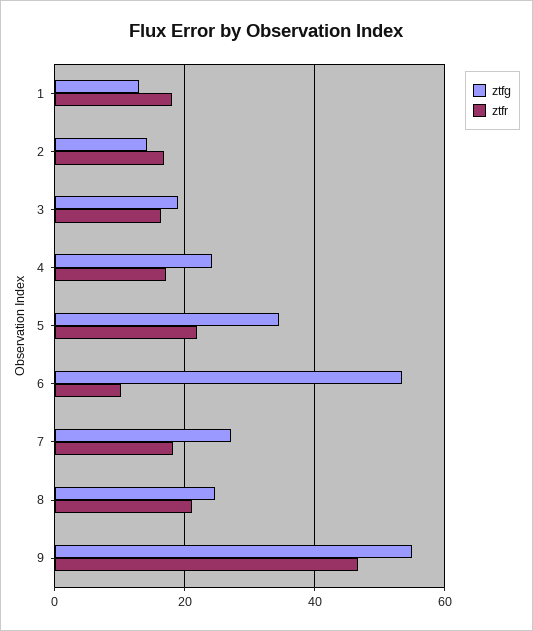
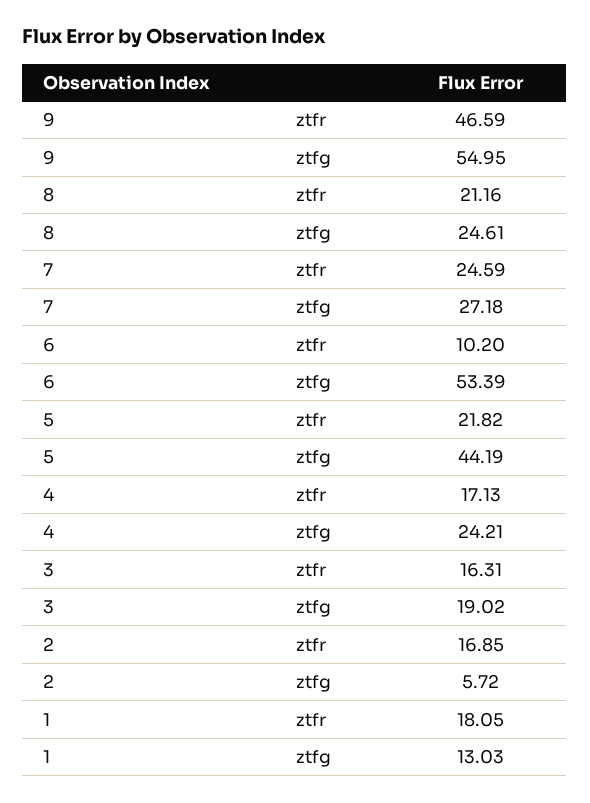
  {
    "ztfg": {
      "1": 13.03,
-     "2": 14,
+     "2": 5.72,
      "3": 19.02,
      "4": 24.21,
-     "5": 34,
+     "5": 44.19,
      "6": 53.39,
      "7": 27.18,
      "8": 24.61,
      "9": 54.95
    },
    "ztfr": {
      "1": 18.05,
      "2": 16.85,
      "3": 16.31,
      "4": 17.13,
      "5": 21.82,
      "6": 10.2,
-     "7": 18,
+     "7": 24.59,
      "8": 21.16,
      "9": 46.59
    }
  }

